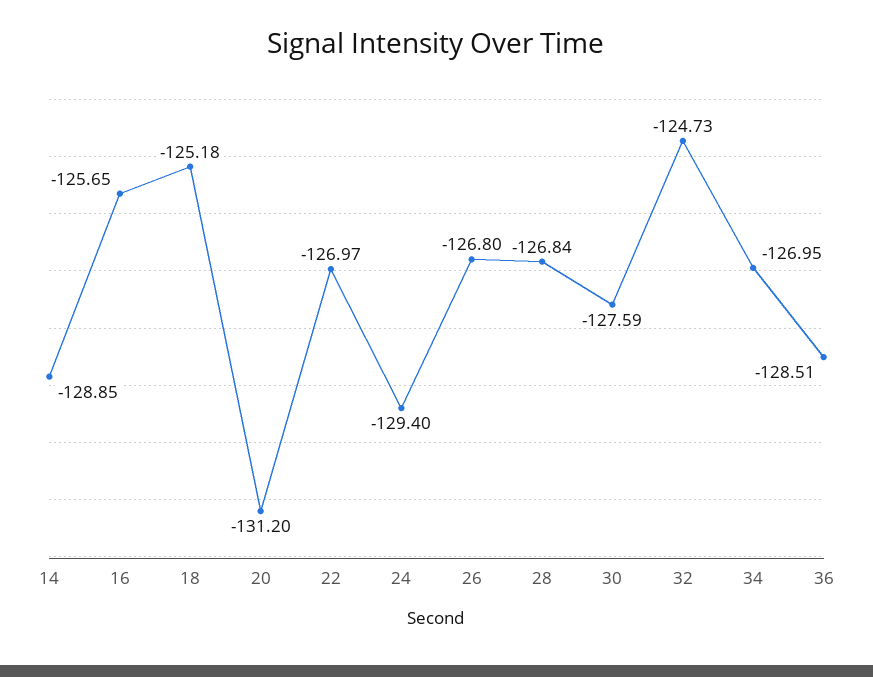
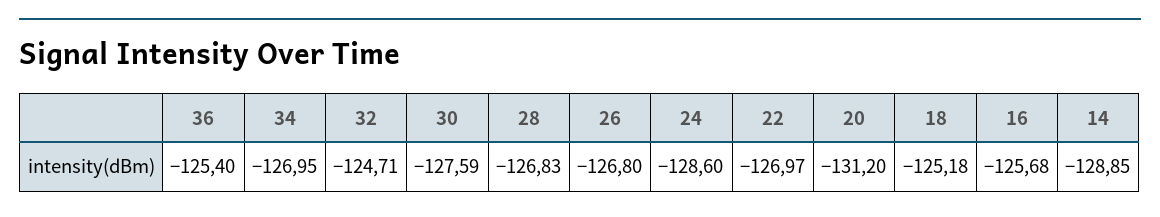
  {
    "14": -128.85,
-   "16": -125.65,
+   "16": -125.68,
    "18": -125.18,
    "20": -131.2,
    "22": -126.97,
-   "24": -129.4,
+   "24": -128.6,
    "26": -126.8,
-   "28": -126.84,
+   "28": -126.83,
    "30": -127.59,
-   "32": -124.73,
+   "32": -124.71,
    "34": -126.95,
-   "36": -128.51
+   "36": -125.4
  }

